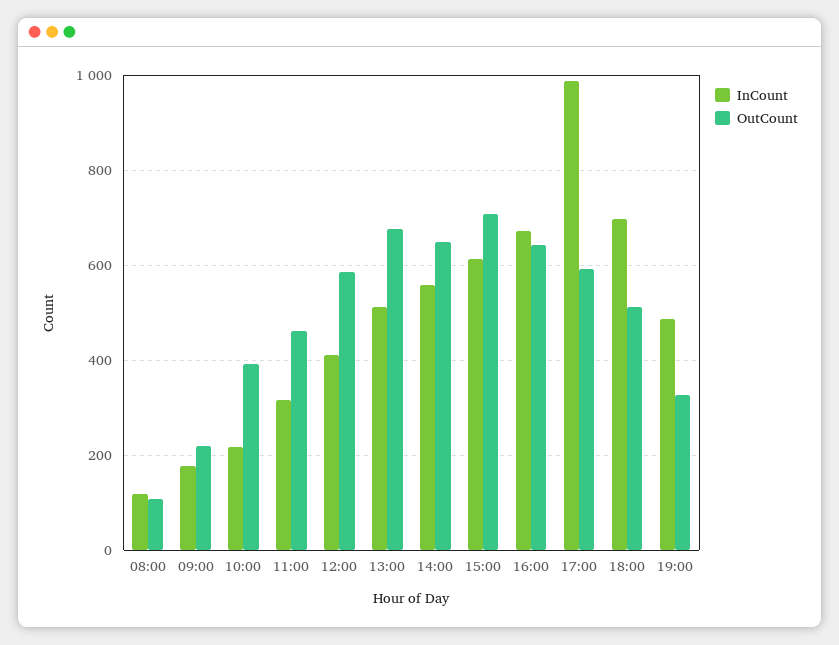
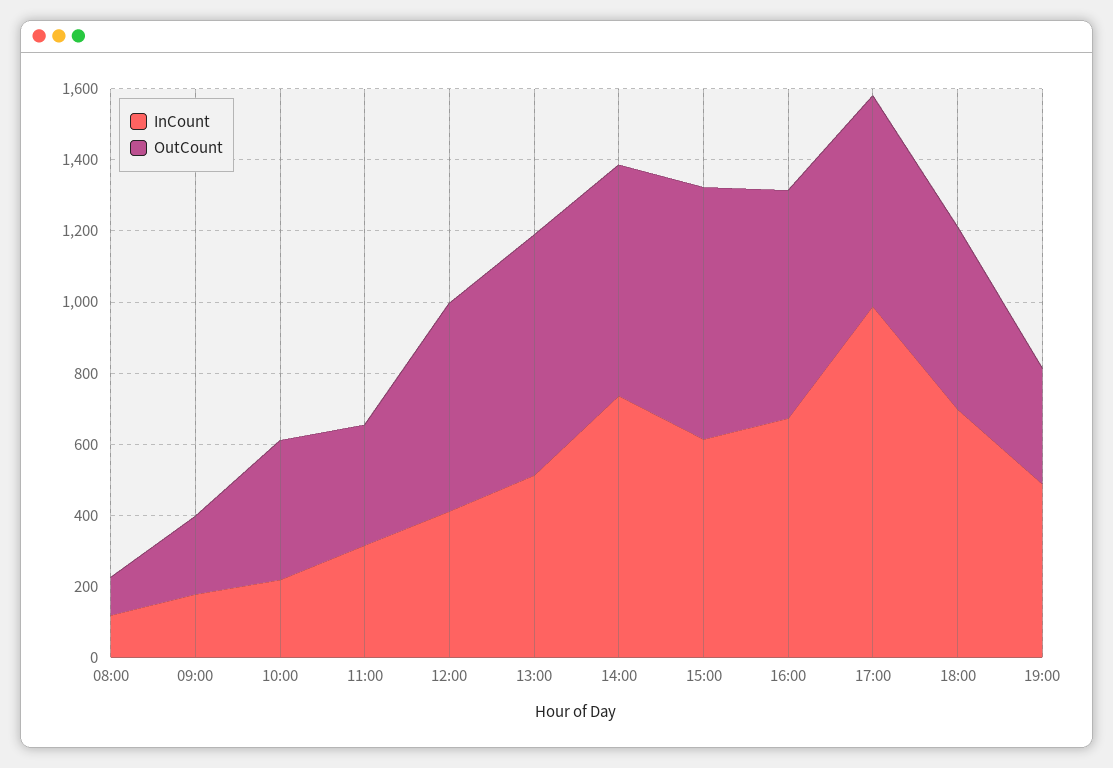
  {
    "InCount": {
      "08:00": 120,
      "09:00": 180,
      "10:00": 220,
      "11:00": 320,
      "12:00": 420,
      "13:00": 520,
-     "14:00": 560,
+     "14:00": 750,
      "15:00": 620,
      "16:00": 680,
      "17:00": 980,
      "18:00": 700,
      "19:00": 480
    },
    "OutCount": {
      "08:00": 100,
      "09:00": 220,
      "10:00": 400,
-     "11:00": 460,
+     "11:00": 350,
      "12:00": 580,
      "13:00": 680,
      "14:00": 660,
      "15:00": 700,
      "16:00": 640,
      "17:00": 600,
      "18:00": 520,
      "19:00": 320
    }
  }

